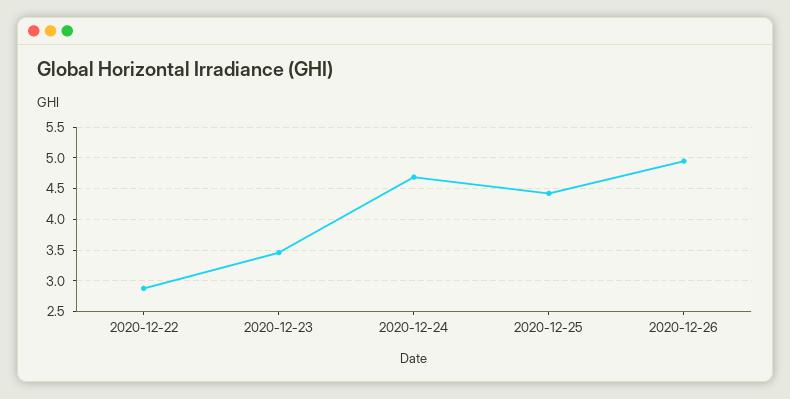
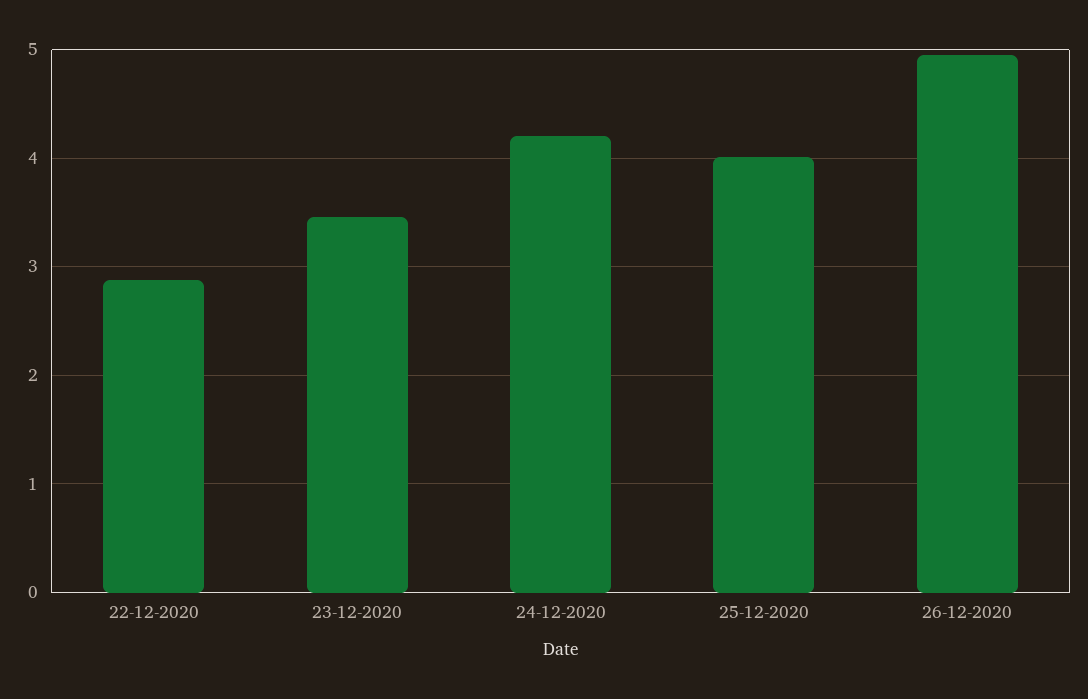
  {
    "2020-12-22": 2.9,
    "2020-12-23": 3.5,
-   "2020-12-24": 4.7,
+   "2020-12-24": 4.2,
-   "2020-12-25": 4.4,
+   "2020-12-25": 4,
    "2020-12-26": 4.9
  }

